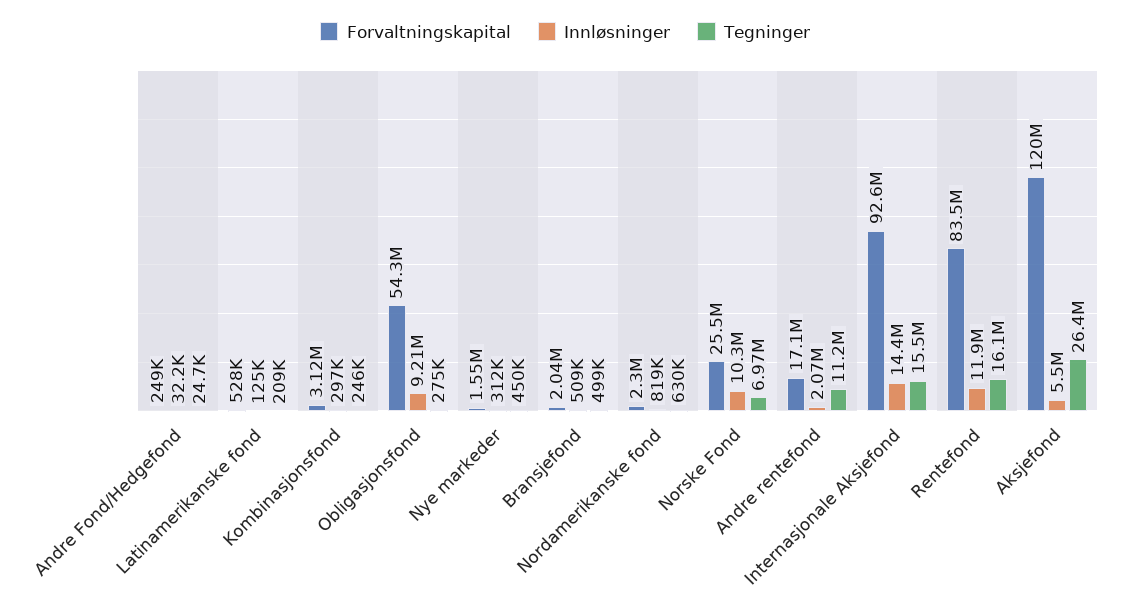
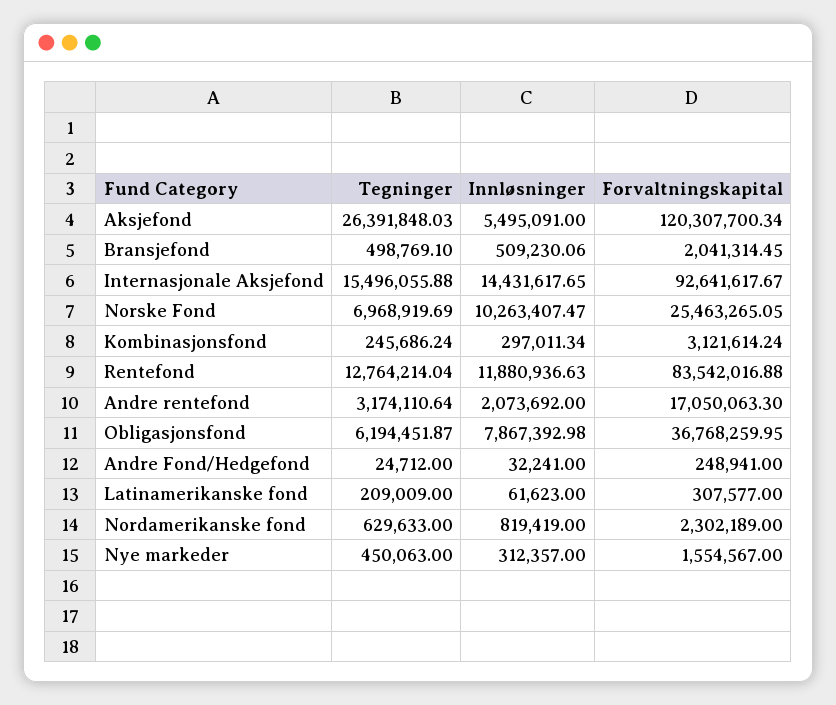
  {
    "Forvaltningskapital": {
      "Andre Fond/Hedgefond": 248941,
-     "Latinamerikanske fond": 528000,
+     "Latinamerikanske fond": 307577,
      "Kombinasjonsfond": 3121614.24,
-     "Obligasjonsfond": 54300000,
+     "Obligasjonsfond": 36768259.95,
      "Nye markeder": 1554567,
      "Bransjefond": 2041314.45,
      "Nordamerikanske fond": 2302189,
      "Norske Fond": 25463265.05,
      "Andre rentefond": 17050063.3,
      "Internasjonale Aksjefond": 92641617.67,
      "Rentefond": 83542016.88,
      "Aksjefond": 120307700.34
    },
    "Innløsninger": {
      "Andre Fond/Hedgefond": 32241,
-     "Latinamerikanske fond": 125000,
+     "Latinamerikanske fond": 61623,
      "Kombinasjonsfond": 297011.34,
-     "Obligasjonsfond": 9210000,
+     "Obligasjonsfond": 7867392.98,
      "Nye markeder": 312357,
      "Bransjefond": 509230.06,
      "Nordamerikanske fond": 819419,
      "Norske Fond": 10263407.47,
      "Andre rentefond": 2073692,
      "Internasjonale Aksjefond": 14431617.65,
      "Rentefond": 11880936.63,
      "Aksjefond": 5495091
    },
    "Tegninger": {
      "Andre Fond/Hedgefond": 24712,
      "Latinamerikanske fond": 209009,
      "Kombinasjonsfond": 245686.24,
-     "Obligasjonsfond": 275000,
+     "Obligasjonsfond": 6194451.87,
      "Nye markeder": 450063,
      "Bransjefond": 498769.1,
      "Nordamerikanske fond": 629633,
      "Norske Fond": 6968919.69,
-     "Andre rentefond": 11200000,
+     "Andre rentefond": 3174110.64,
      "Internasjonale Aksjefond": 15496055.88,
-     "Rentefond": 16100000,
+     "Rentefond": 12764214.04,
      "Aksjefond": 26391848.03
    }
  }

